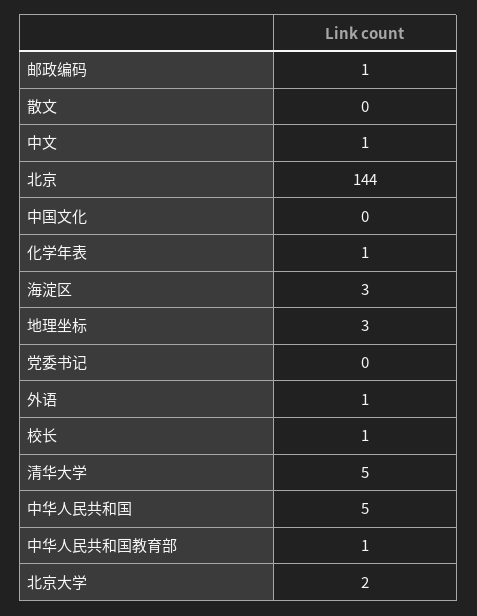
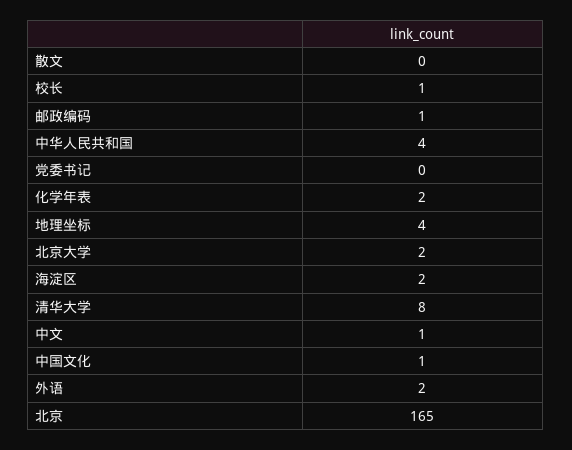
  {
    "邮政编码": 1,
    "散文": 0,
    "中文": 1,
-   "北京": 144,
+   "北京": 165,
-   "中国文化": 0,
+   "中国文化": 1,
-   "化学年表": 1,
+   "化学年表": 2,
-   "海淀区": 3,
+   "海淀区": 2,
-   "地理坐标": 3,
+   "地理坐标": 4,
    "党委书记": 0,
-   "外语": 1,
+   "外语": 2,
    "校长": 1,
-   "清华大学": 5,
+   "清华大学": 8,
-   "中华人民共和国": 5,
+   "中华人民共和国": 4,
-   "中华人民共和国教育部": 1,
    "北京大学": 2
  }

